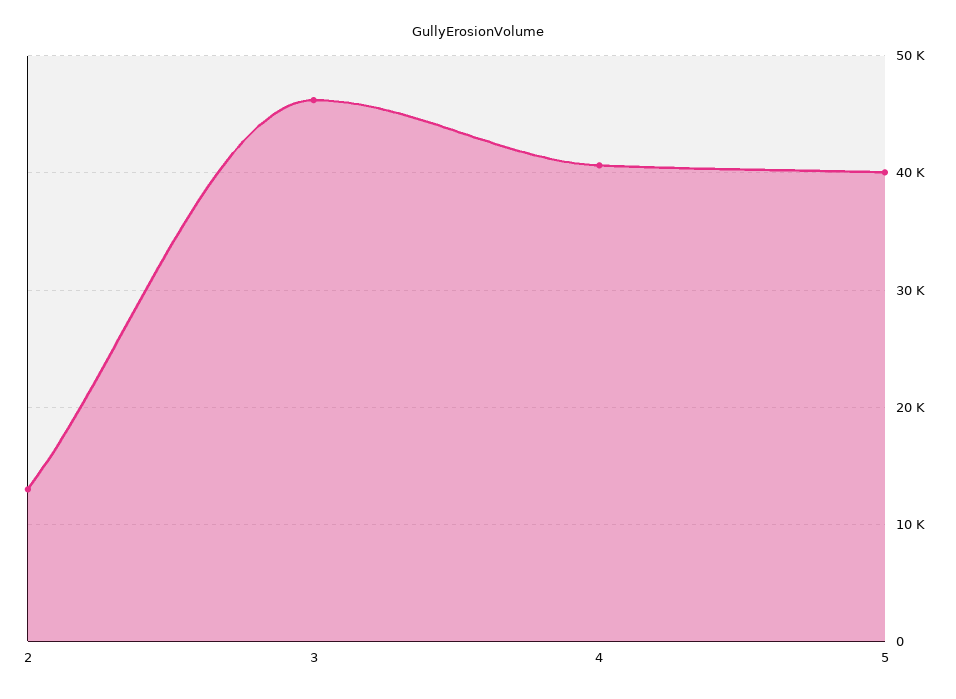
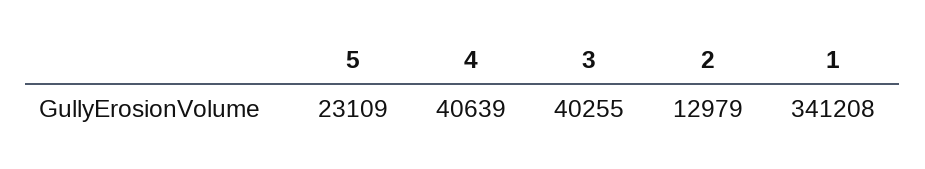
  {
    "2": 12979,
-   "3": 46000,
+   "3": 40255,
    "4": 40639,
-   "5": 40000
+   "5": 23109,
+   "1": 341208
  }

